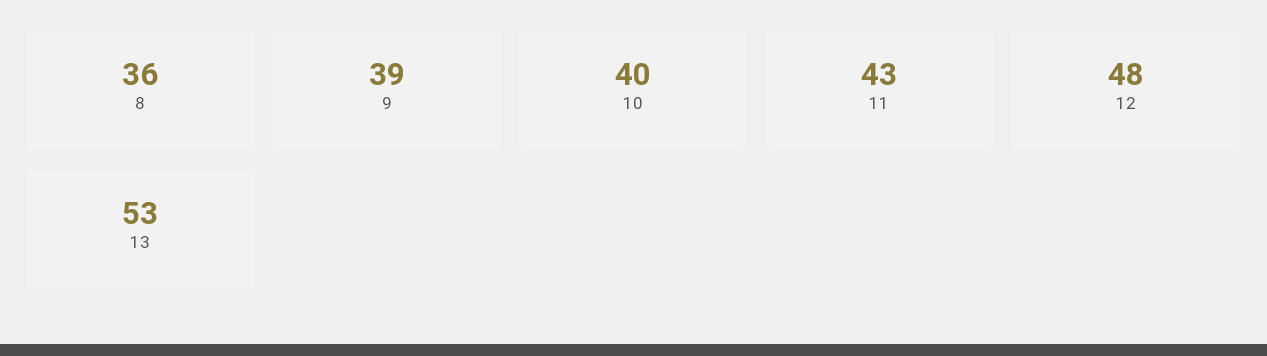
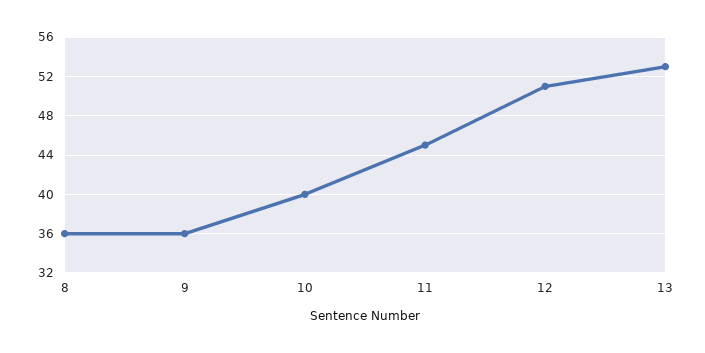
  {
    "8": 36,
-   "9": 39,
+   "9": 36,
    "10": 40,
-   "11": 43,
+   "11": 45,
-   "12": 48,
+   "12": 51,
    "13": 53
  }

